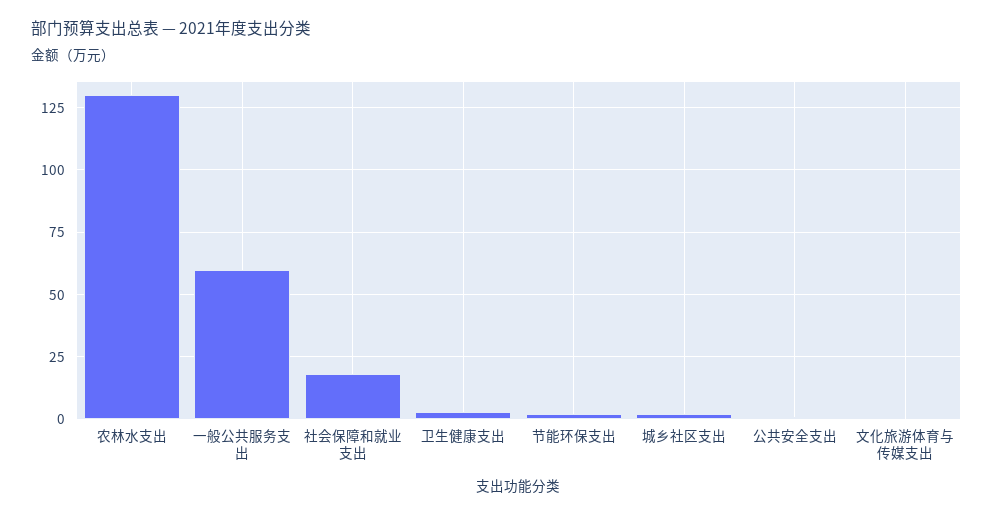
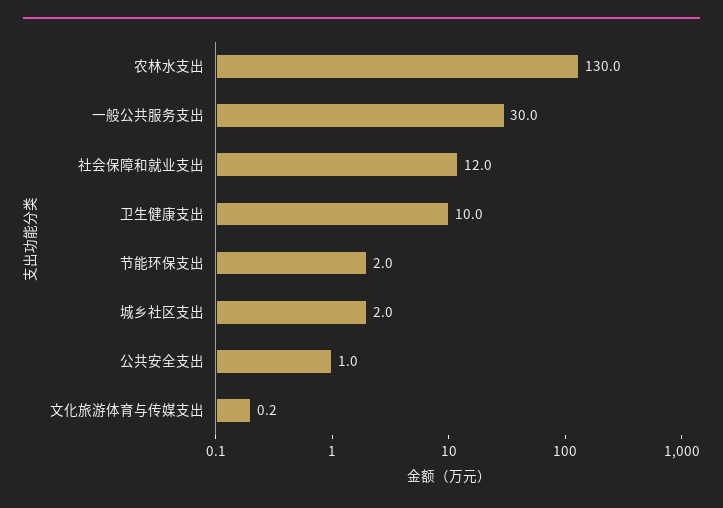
  {
    "农林水支出": 130,
-   "一般公共服务支出": 60,
+   "一般公共服务支出": 30,
-   "社会保障和就业支出": 17.5,
+   "社会保障和就业支出": 12,
-   "卫生健康支出": 2.5,
+   "卫生健康支出": 10,
    "节能环保支出": 2,
    "城乡社区支出": 2,
    "公共安全支出": 1,
    "文化旅游体育与传媒支出": 0.2
  }

